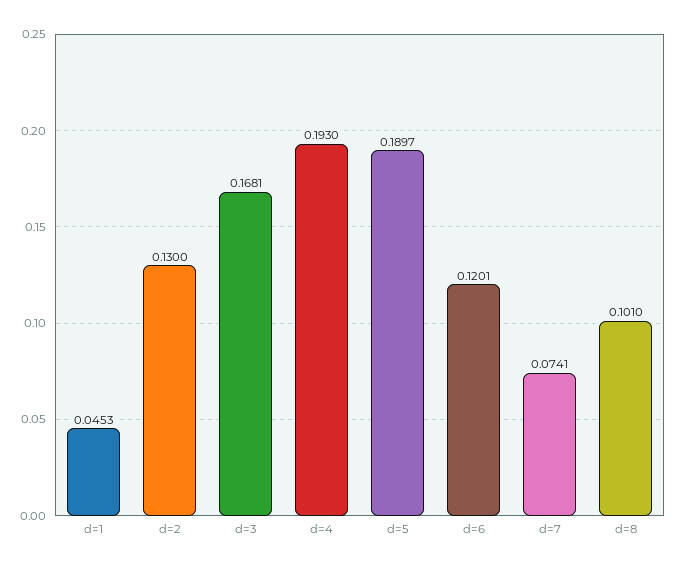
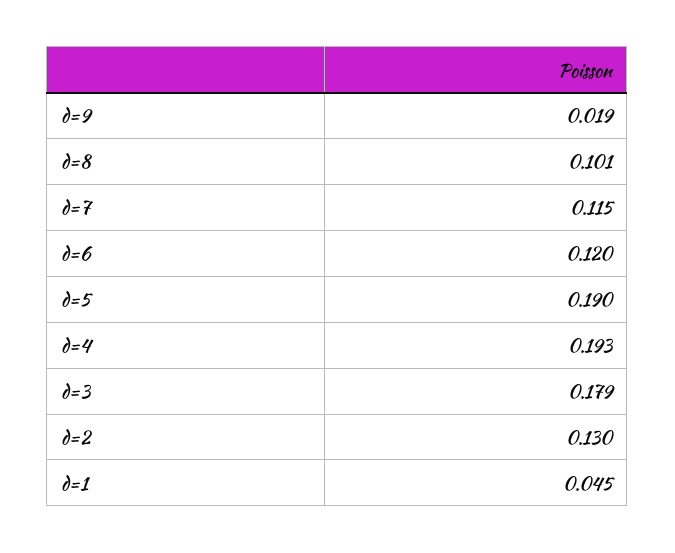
  {
    "d=1": 0.0453,
    "d=2": 0.13,
-   "d=3": 0.1681,
+   "d=3": 0.179,
    "d=4": 0.193,
    "d=5": 0.1897,
    "d=6": 0.1201,
-   "d=7": 0.0741,
+   "d=7": 0.115,
-   "d=8": 0.101
+   "d=8": 0.101,
+   "d=9": 0.019
  }

